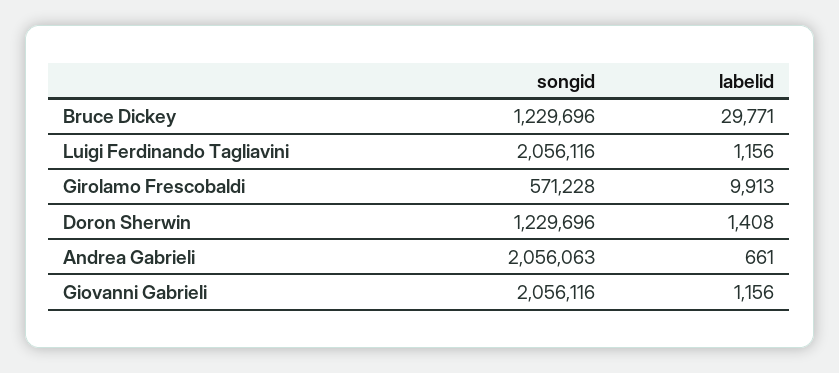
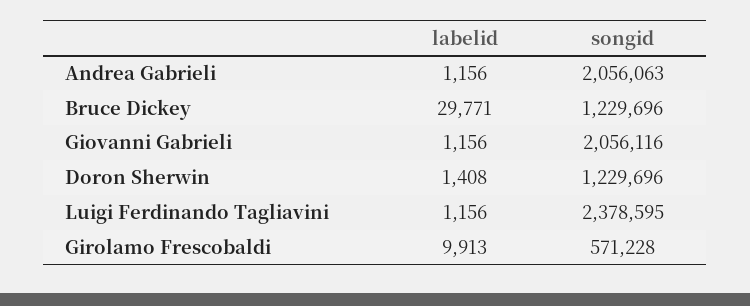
  {
    "songid": {
      "Bruce Dickey": 1229696,
-     "Luigi Ferdinando Tagliavini": 2056116,
+     "Luigi Ferdinando Tagliavini": 2378595,
      "Girolamo Frescobaldi": 571228,
      "Doron Sherwin": 1229696,
      "Andrea Gabrieli": 2056063,
      "Giovanni Gabrieli": 2056116
    },
    "labelid": {
      "Bruce Dickey": 29771,
      "Luigi Ferdinando Tagliavini": 1156,
      "Girolamo Frescobaldi": 9913,
      "Doron Sherwin": 1408,
-     "Andrea Gabrieli": 661,
+     "Andrea Gabrieli": 1156,
      "Giovanni Gabrieli": 1156
    }
  }

